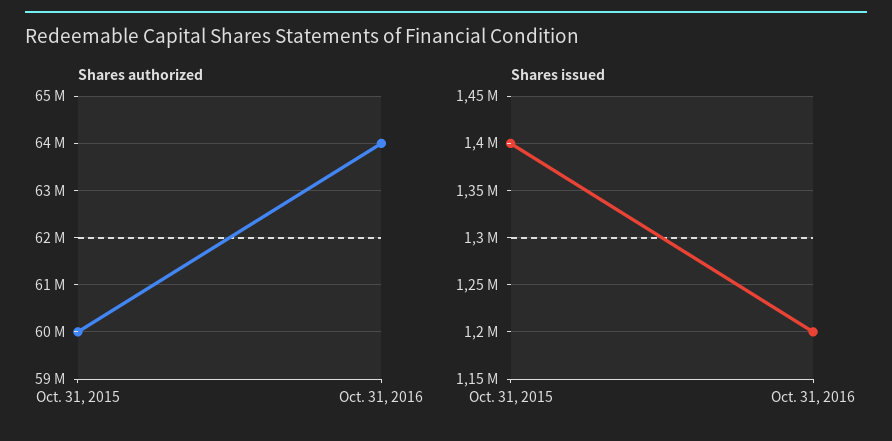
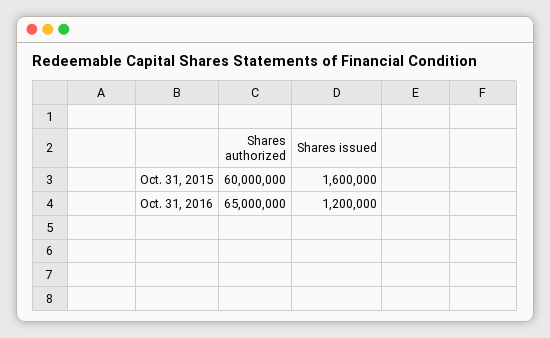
  {
    "Shares authorized": {
      "Oct. 31, 2015": 60000000,
-     "Oct. 31, 2016": 64000000
+     "Oct. 31, 2016": 65000000
    },
    "Shares issued": {
-     "Oct. 31, 2015": 1400000,
+     "Oct. 31, 2015": 1600000,
      "Oct. 31, 2016": 1200000
    }
  }

